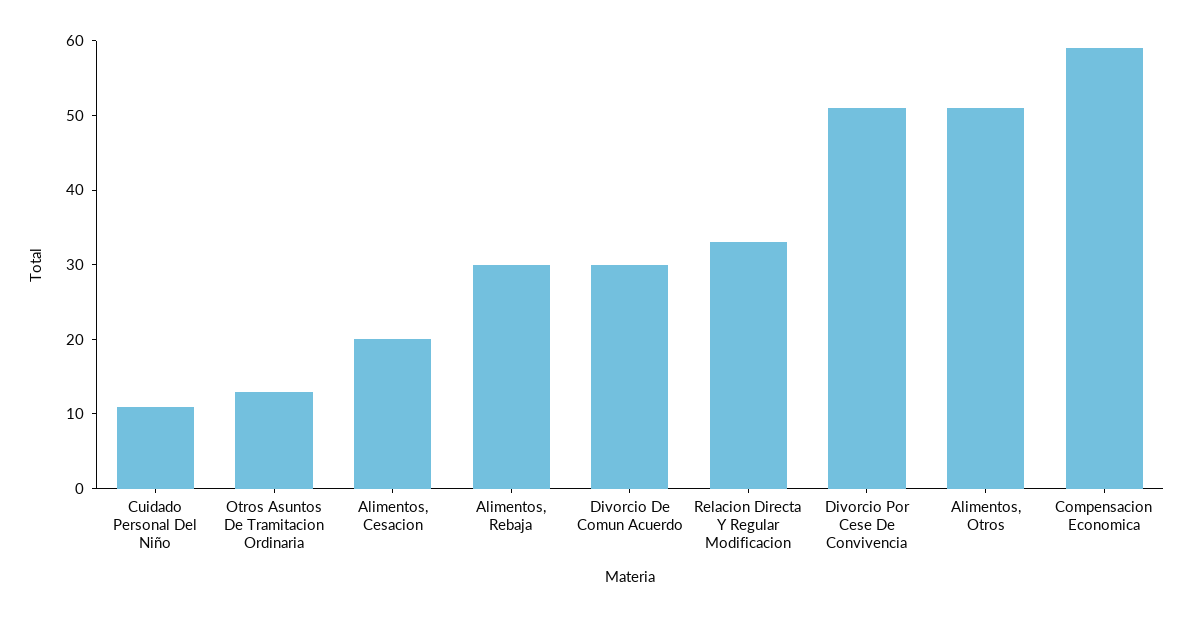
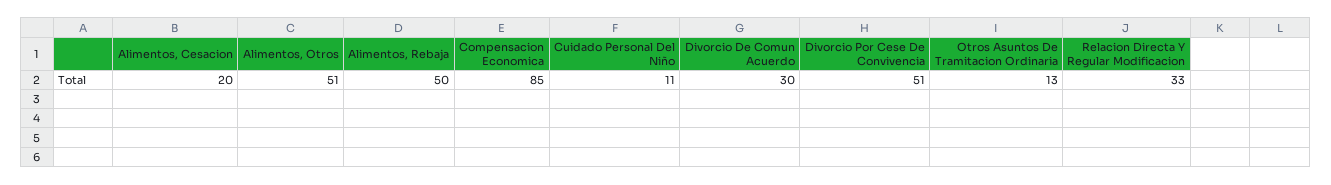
  {
    "Cuidado Personal Del Niño": 11,
    "Otros Asuntos De Tramitacion Ordinaria": 13,
    "Alimentos, Cesacion": 20,
-   "Alimentos, Rebaja": 30,
+   "Alimentos, Rebaja": 50,
    "Divorcio De Comun Acuerdo": 30,
    "Relacion Directa Y Regular Modificacion": 33,
    "Divorcio Por Cese De Convivencia": 51,
    "Alimentos, Otros": 51,
-   "Compensacion Economica": 60
+   "Compensacion Economica": 85
  }

